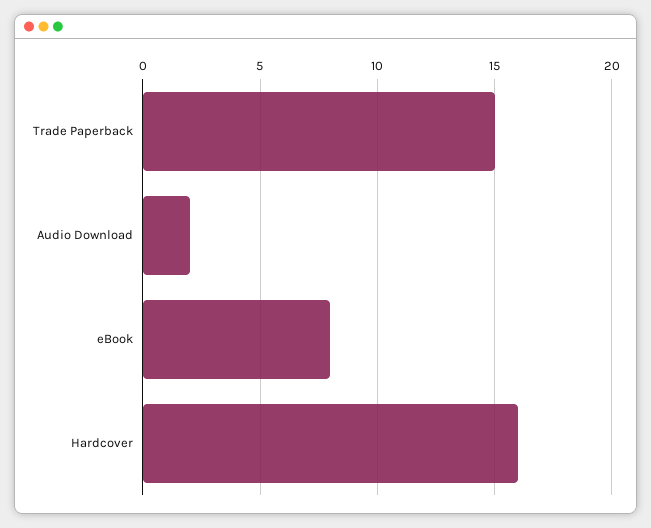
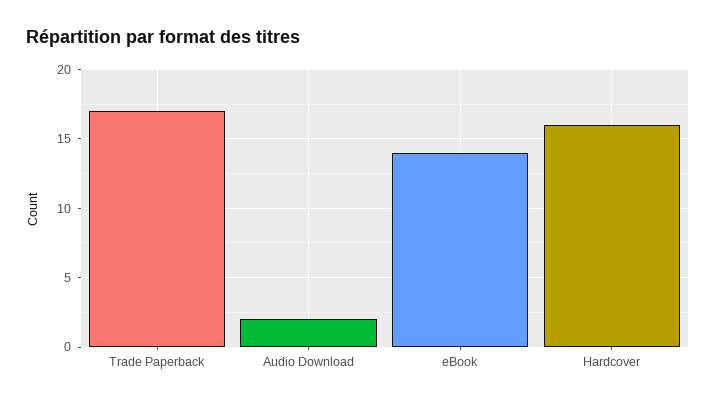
  {
-   "Trade Paperback": 15,
+   "Trade Paperback": 17,
    "Audio Download": 2,
-   "eBook": 8,
+   "eBook": 14,
    "Hardcover": 16
  }

